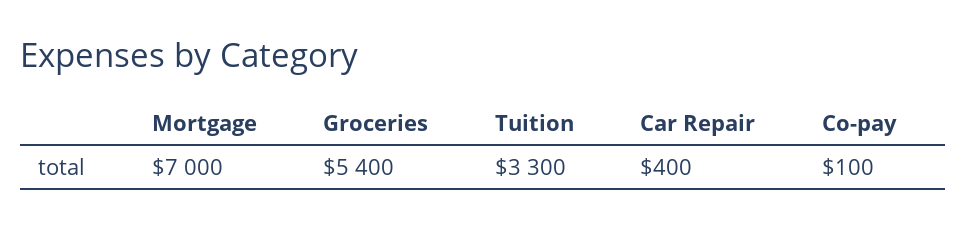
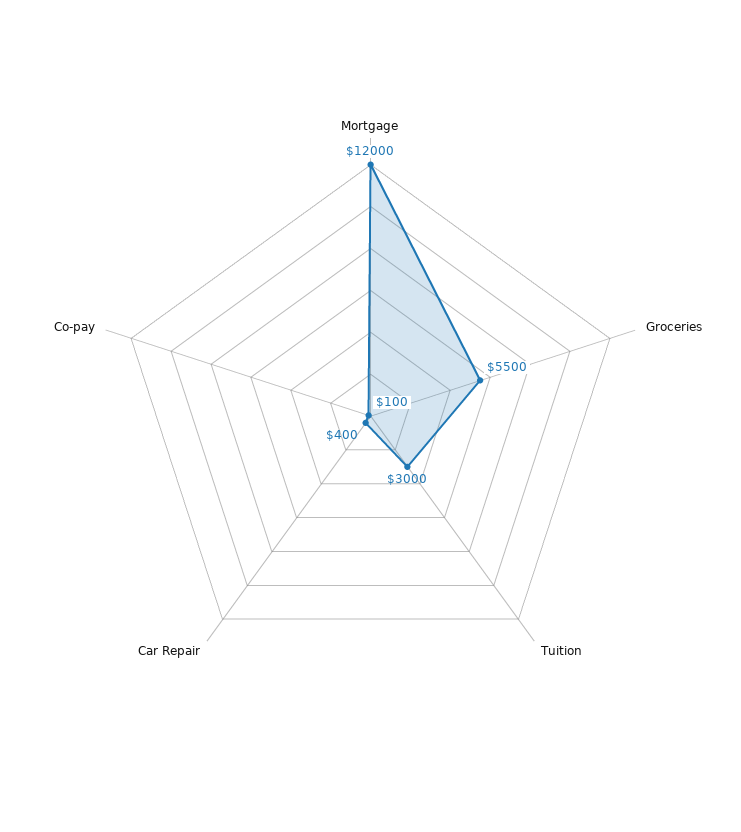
  {
-   "Mortgage": 7000,
+   "Mortgage": 12000,
-   "Groceries": 5400,
+   "Groceries": 5500,
-   "Tuition": 3300,
+   "Tuition": 3000,
    "Car Repair": 400,
    "Co-pay": 100
  }

